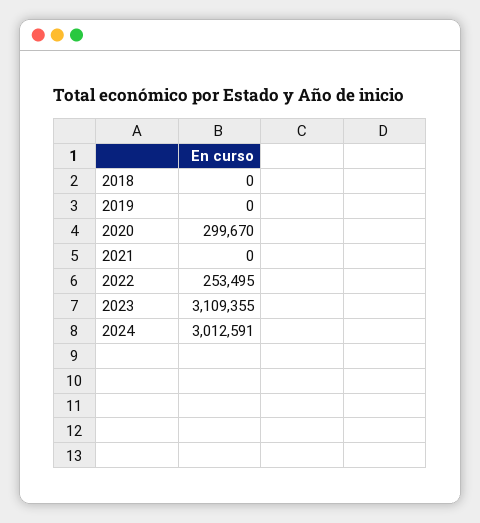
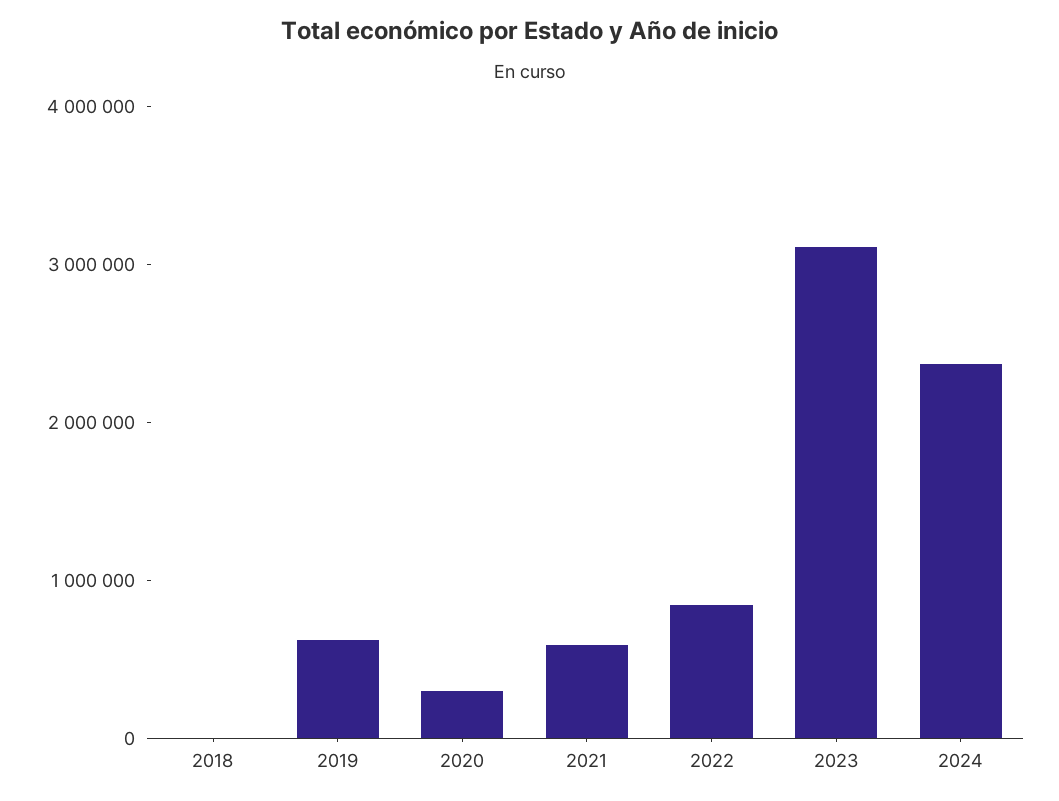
  {
    "2018": 0,
-   "2019": 0,
+   "2019": 600000,
    "2020": 299670,
-   "2021": 0,
+   "2021": 600000,
-   "2022": 253495,
+   "2022": 800000,
    "2023": 3109355,
-   "2024": 3012591
+   "2024": 2400000
  }

